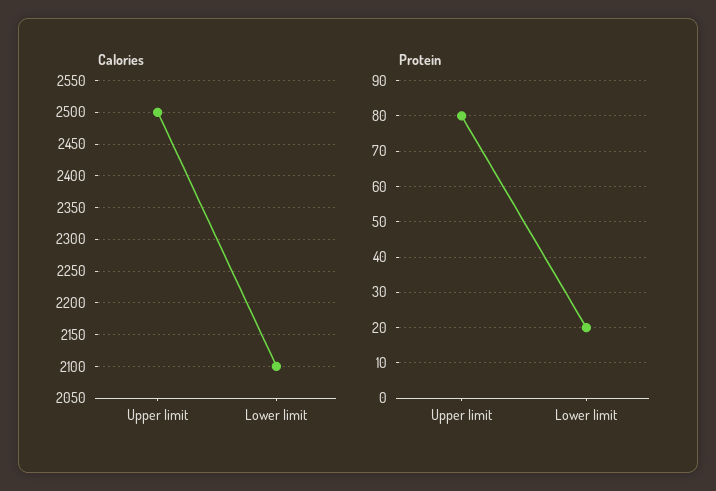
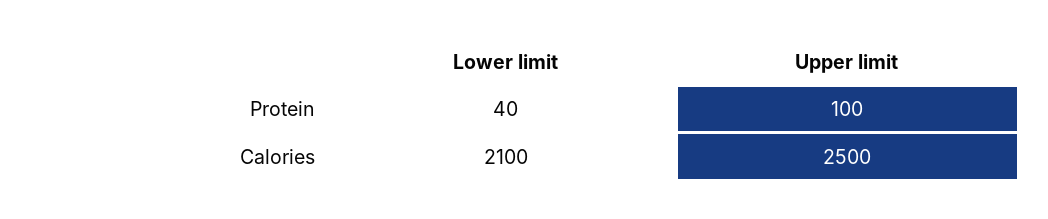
  {
    "Calories": {
      "Upper limit": 2500,
      "Lower limit": 2100
    },
    "Protein": {
-     "Upper limit": 80,
+     "Upper limit": 100,
-     "Lower limit": 20
+     "Lower limit": 40
    }
  }

